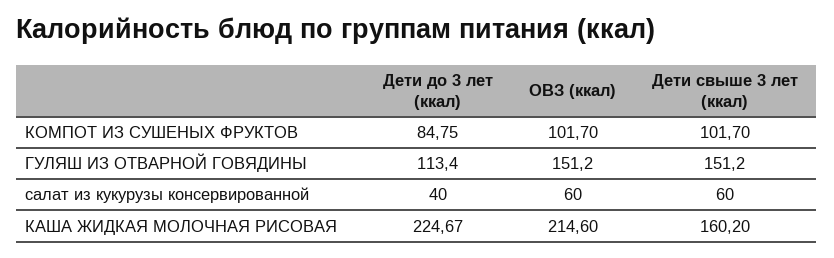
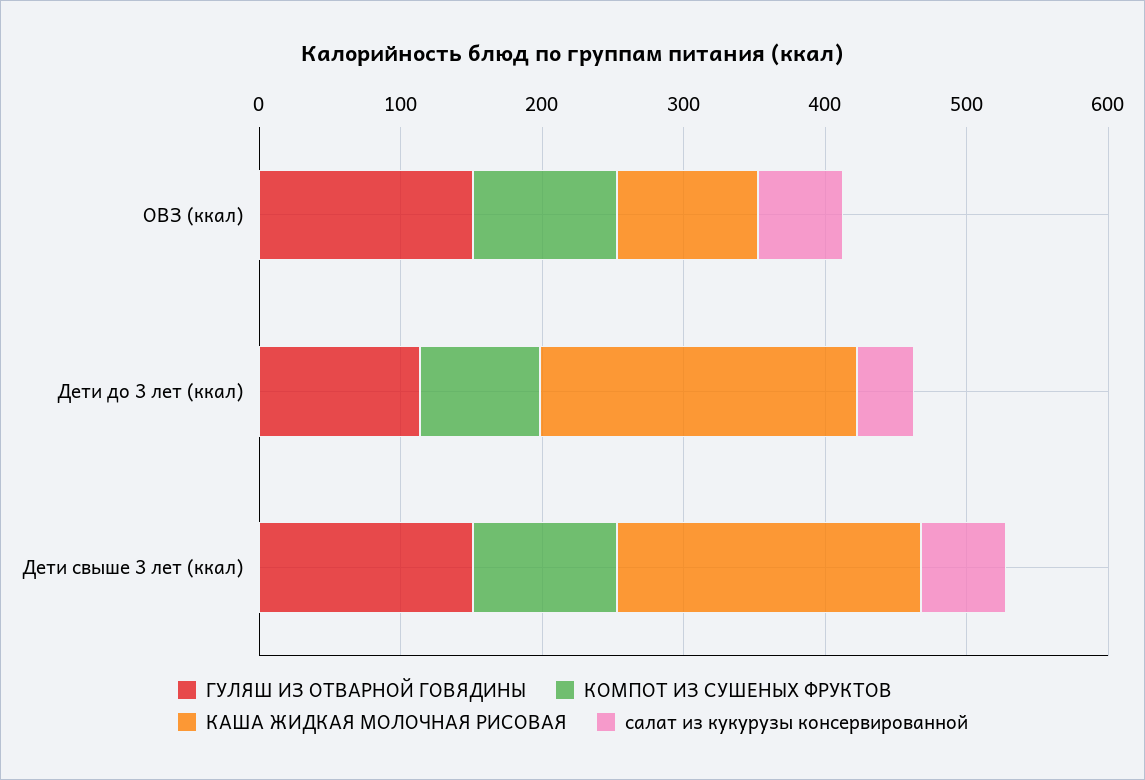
  {
    "КОМПОТ ИЗ СУШЕНЫХ ФРУКТОВ": {
      "Дети до 3 лет (ккал)": 84.75,
      "ОВЗ (ккал)": 101.7,
      "Дети свыше 3 лет (ккал)": 101.7
    },
    "ГУЛЯШ ИЗ ОТВАРНОЙ ГОВЯДИНЫ": {
      "Дети до 3 лет (ккал)": 113.4,
      "ОВЗ (ккал)": 151.2,
      "Дети свыше 3 лет (ккал)": 151.2
    },
    "салат из кукурузы консервированной": {
      "Дети до 3 лет (ккал)": 40,
      "ОВЗ (ккал)": 60,
      "Дети свыше 3 лет (ккал)": 60
    },
    "КАША ЖИДКАЯ МОЛОЧНАЯ РИСОВАЯ": {
      "Дети до 3 лет (ккал)": 224.67,
-     "ОВЗ (ккал)": 214.6,
+     "ОВЗ (ккал)": 100,
-     "Дети свыше 3 лет (ккал)": 160.2
+     "Дети свыше 3 лет (ккал)": 220
    }
  }

